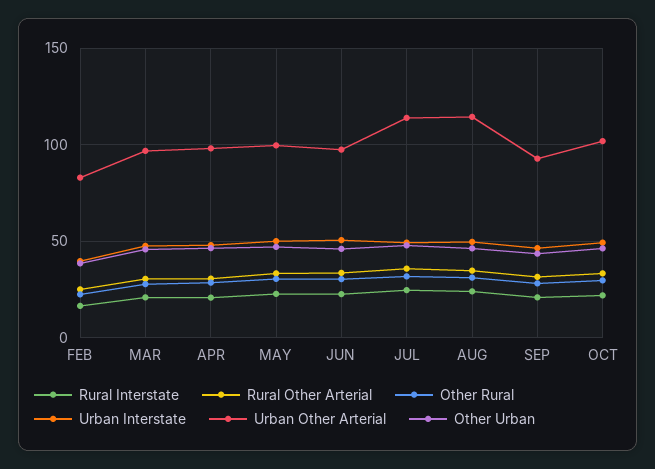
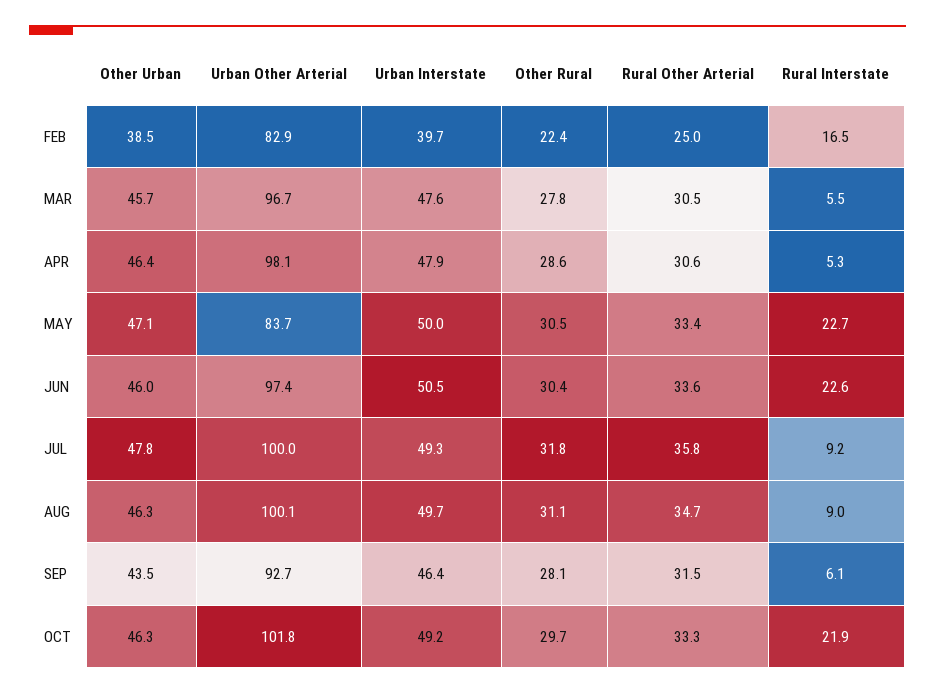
  {
    "Rural Interstate": {
      "FEB": 16.5,
-     "MAR": 20,
+     "MAR": 5.5,
-     "APR": 20,
+     "APR": 5.3,
      "MAY": 22.7,
      "JUN": 22.6,
-     "JUL": 25,
+     "JUL": 9.2,
-     "AUG": 25,
+     "AUG": 9,
-     "SEP": 20,
+     "SEP": 6.1,
      "OCT": 21.9
    },
    "Rural Other Arterial": {
      "FEB": 25,
      "MAR": 30.5,
      "APR": 30.6,
      "MAY": 33.4,
      "JUN": 33.6,
      "JUL": 35.8,
      "AUG": 34.7,
      "SEP": 31.5,
      "OCT": 33.3
    },
    "Other Rural": {
      "FEB": 22.4,
      "MAR": 27.8,
      "APR": 28.6,
      "MAY": 30.5,
      "JUN": 30.4,
      "JUL": 31.8,
      "AUG": 31.1,
      "SEP": 28.1,
      "OCT": 29.7
    },
    "Urban Interstate": {
      "FEB": 39.7,
      "MAR": 47.6,
      "APR": 47.9,
      "MAY": 50,
      "JUN": 50.5,
      "JUL": 49.3,
      "AUG": 49.7,
      "SEP": 46.4,
      "OCT": 49.2
    },
    "Urban Other Arterial": {
      "FEB": 82.9,
      "MAR": 96.7,
      "APR": 98.1,
-     "MAY": 100,
+     "MAY": 83.7,
      "JUN": 97.4,
-     "JUL": 115,
+     "JUL": 100,
-     "AUG": 115,
+     "AUG": 100.1,
      "SEP": 92.7,
      "OCT": 101.8
    },
    "Other Urban": {
      "FEB": 38.5,
      "MAR": 45.7,
      "APR": 46.4,
      "MAY": 47.1,
      "JUN": 46,
      "JUL": 47.8,
      "AUG": 46.3,
      "SEP": 43.5,
      "OCT": 46.3
    }
  }

